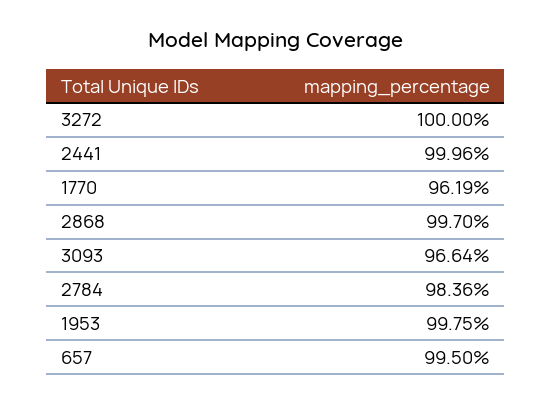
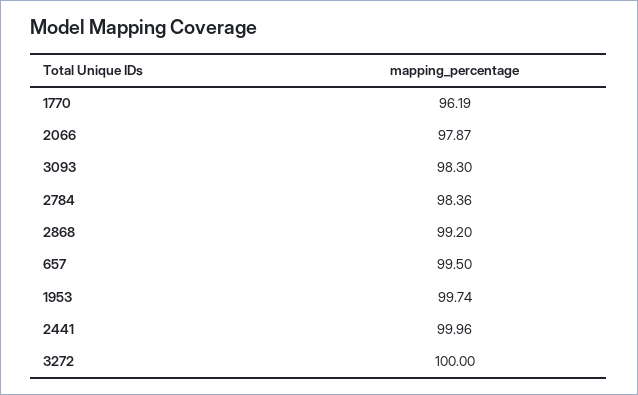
  {
    "3272": 100,
    "2441": 99.96,
    "1770": 96.19,
-   "2868": 99.7,
+   "2868": 99.2,
-   "3093": 96.64,
+   "3093": 98.3,
    "2784": 98.36,
-   "1953": 99.75,
+   "1953": 99.74,
-   "657": 99.5
+   "657": 99.5,
+   "2066": 97.87
  }

